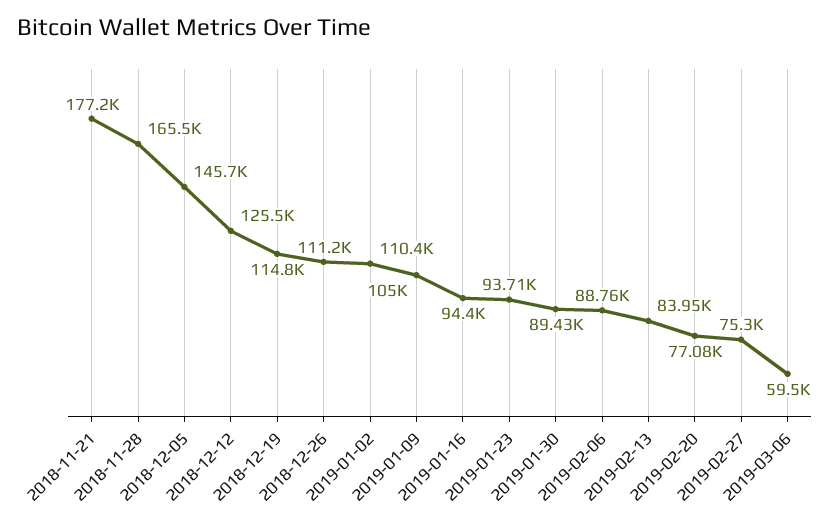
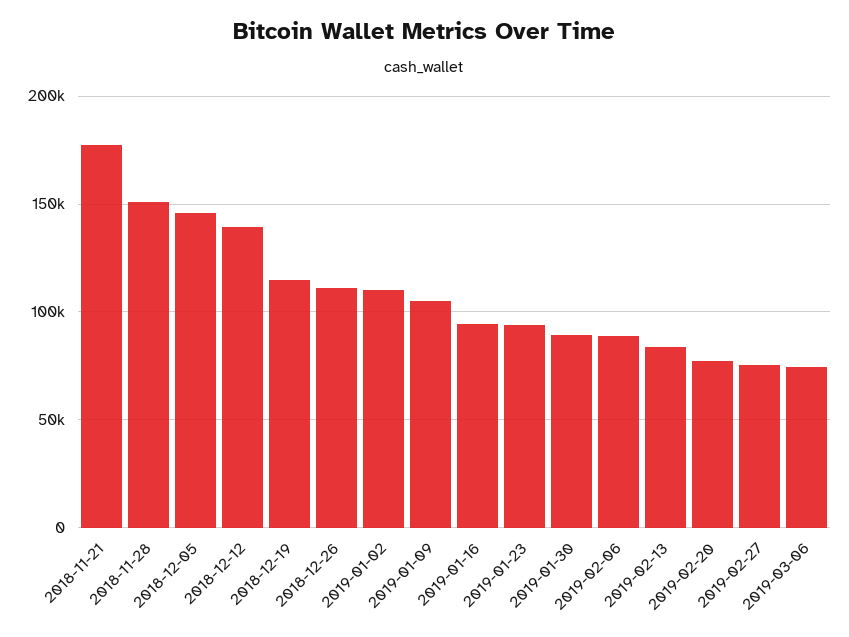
  {
    "2018-11-21": 177200,
-   "2018-11-28": 165500,
+   "2018-11-28": 150000,
    "2018-12-05": 145700,
-   "2018-12-12": 125500,
+   "2018-12-12": 140000,
    "2018-12-19": 114800,
    "2018-12-26": 111200,
    "2019-01-02": 110400,
    "2019-01-09": 105000,
    "2019-01-16": 94400,
    "2019-01-23": 93710,
    "2019-01-30": 89430,
    "2019-02-06": 88760,
    "2019-02-13": 83950,
    "2019-02-20": 77080,
    "2019-02-27": 75300,
-   "2019-03-06": 59500
+   "2019-03-06": 75000
  }

